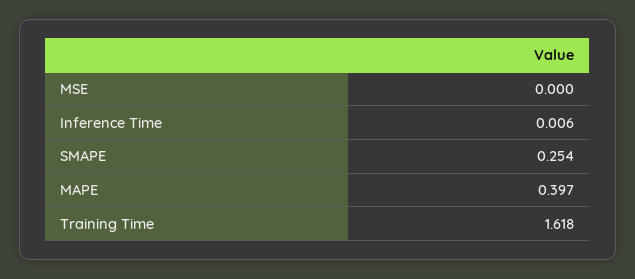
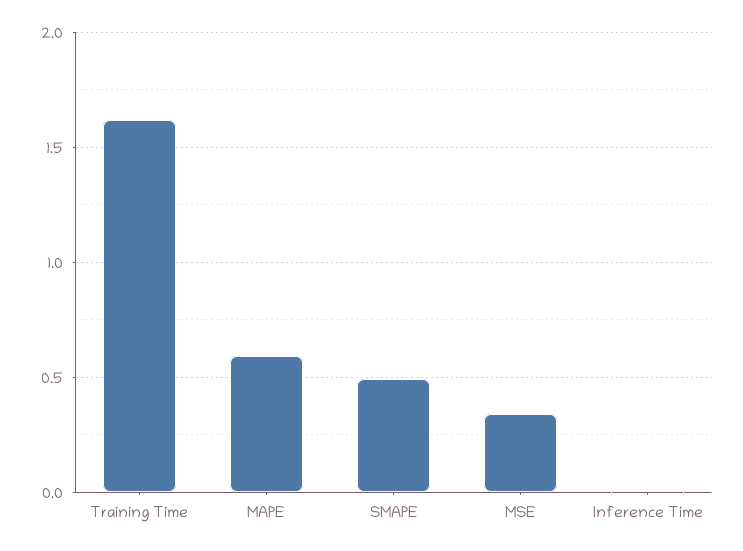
  {
-   "MSE": 0,
+   "MSE": 0.35,
    "Inference Time": 0.006,
-   "SMAPE": 0.254,
+   "SMAPE": 0.5,
-   "MAPE": 0.397,
+   "MAPE": 0.6,
    "Training Time": 1.618
  }

